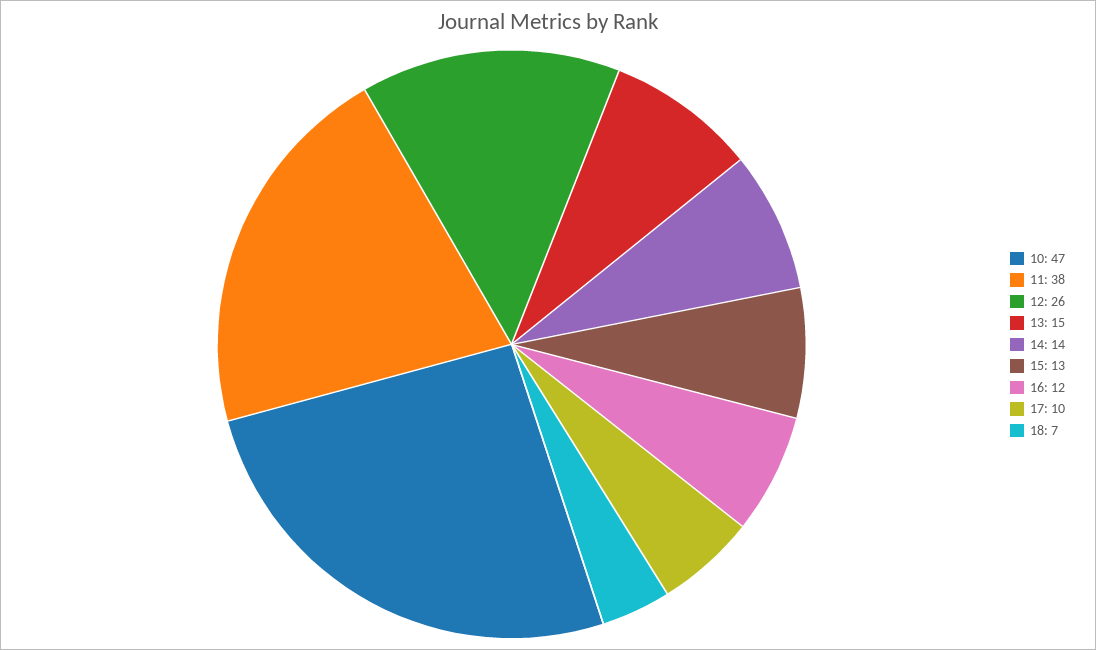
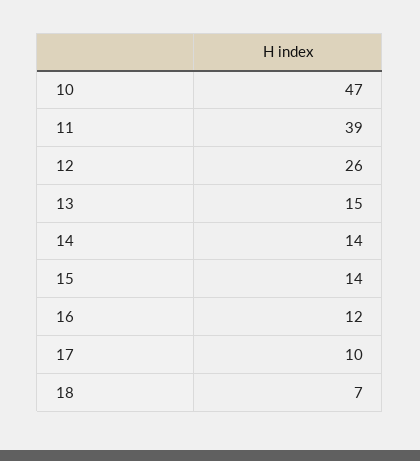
  {
    "10": 47,
-   "11": 38,
+   "11": 39,
    "12": 26,
    "13": 15,
    "14": 14,
-   "15": 13,
+   "15": 14,
    "16": 12,
    "17": 10,
    "18": 7
  }

